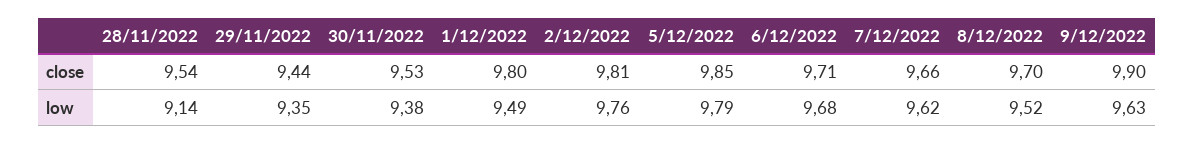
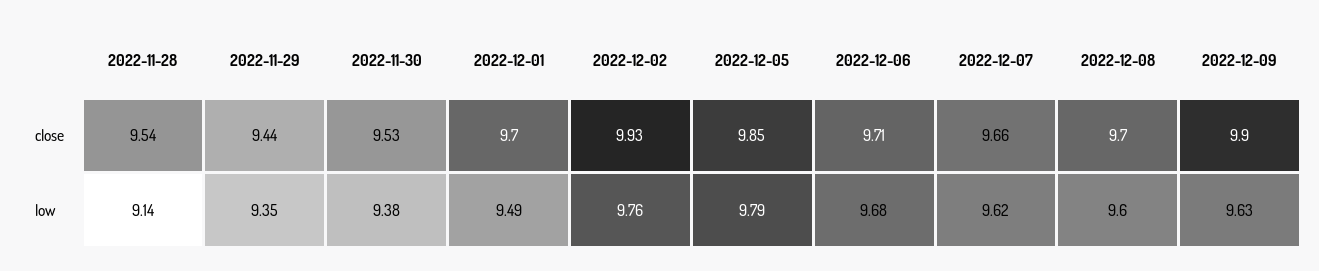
  {
    "28/11/2022": {
      "close": 9.54,
      "low": 9.14
    },
    "29/11/2022": {
      "close": 9.44,
      "low": 9.35
    },
    "30/11/2022": {
      "close": 9.53,
      "low": 9.38
    },
    "1/12/2022": {
-     "close": 9.8,
+     "close": 9.7,
      "low": 9.49
    },
    "2/12/2022": {
-     "close": 9.81,
+     "close": 9.93,
      "low": 9.76
    },
    "5/12/2022": {
      "close": 9.85,
      "low": 9.79
    },
    "6/12/2022": {
      "close": 9.71,
      "low": 9.68
    },
    "7/12/2022": {
      "close": 9.66,
      "low": 9.62
    },
    "8/12/2022": {
      "close": 9.7,
-     "low": 9.52
+     "low": 9.6
    },
    "9/12/2022": {
      "close": 9.9,
      "low": 9.63
    }
  }

